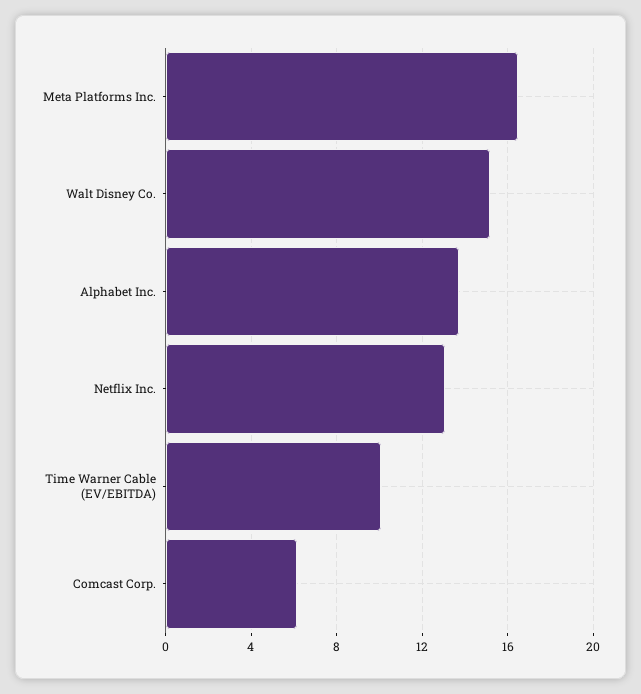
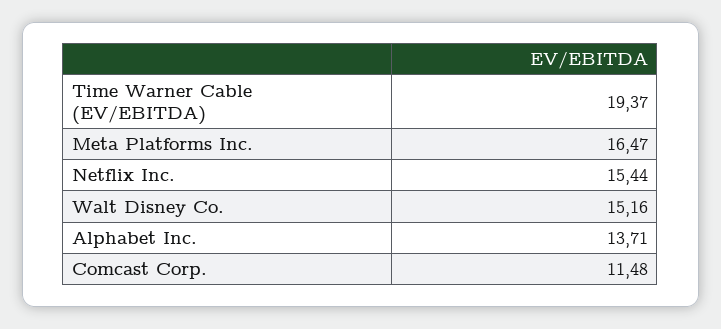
  {
    "Meta Platforms Inc.": 16.47,
    "Walt Disney Co.": 15.16,
    "Alphabet Inc.": 13.71,
-   "Netflix Inc.": 13,
+   "Netflix Inc.": 15.44,
-   "Time Warner Cable (EV/EBITDA)": 10,
+   "Time Warner Cable (EV/EBITDA)": 19.37,
-   "Comcast Corp.": 6
+   "Comcast Corp.": 11.48
  }

